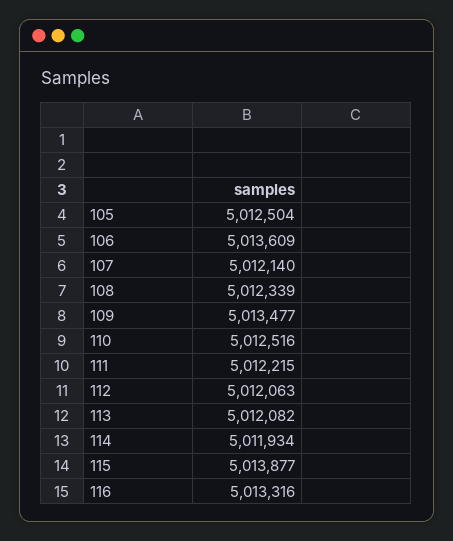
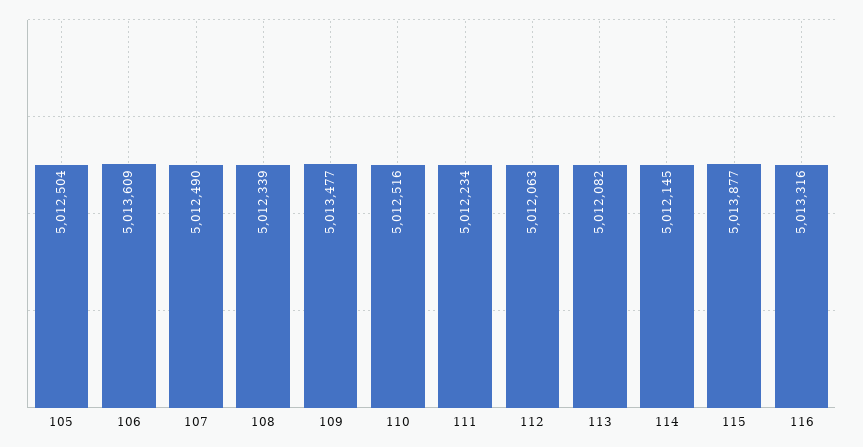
  {
    "105": 5012504,
    "106": 5013609,
-   "107": 5012140,
+   "107": 5012490,
    "108": 5012339,
    "109": 5013477,
    "110": 5012516,
-   "111": 5012215,
+   "111": 5012234,
    "112": 5012063,
    "113": 5012082,
-   "114": 5011934,
+   "114": 5012145,
    "115": 5013877,
    "116": 5013316
  }

